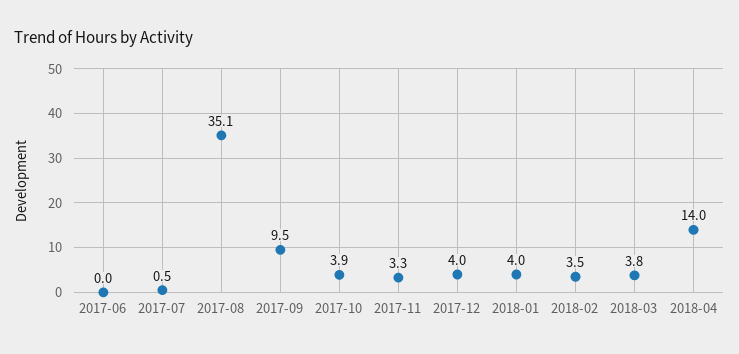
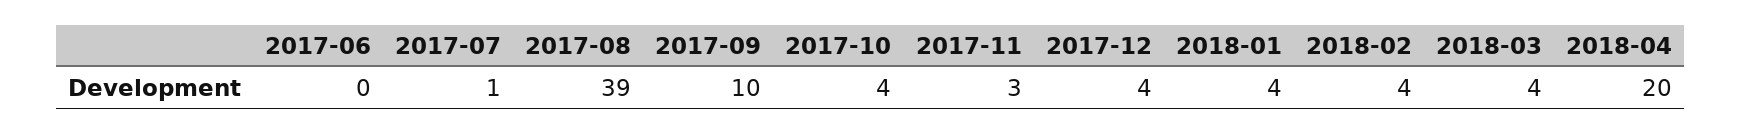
  {
    "2017-06": 0,
    "2017-07": 0.5,
-   "2017-08": 35.1,
+   "2017-08": 39,
    "2017-09": 9.5,
    "2017-10": 3.9,
    "2017-11": 3.3,
    "2017-12": 4,
    "2018-01": 4,
    "2018-02": 3.5,
    "2018-03": 3.8,
-   "2018-04": 14
+   "2018-04": 20
  }

